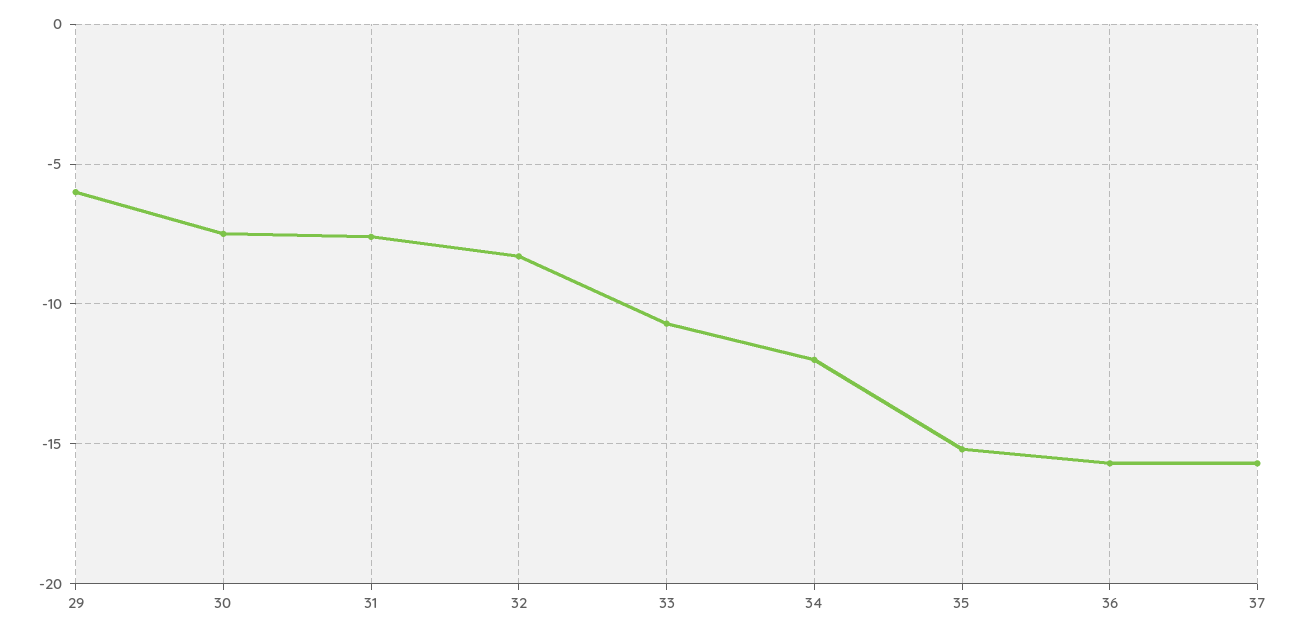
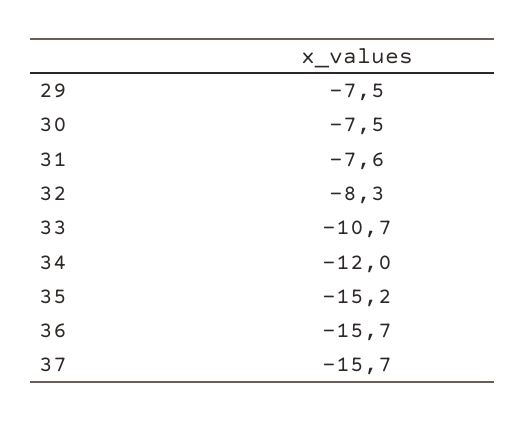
  {
-   "29": -6,
+   "29": -7.5,
    "30": -7.5,
    "31": -7.6,
    "32": -8.3,
    "33": -10.7,
    "34": -12,
    "35": -15.2,
    "36": -15.7,
    "37": -15.7
  }

